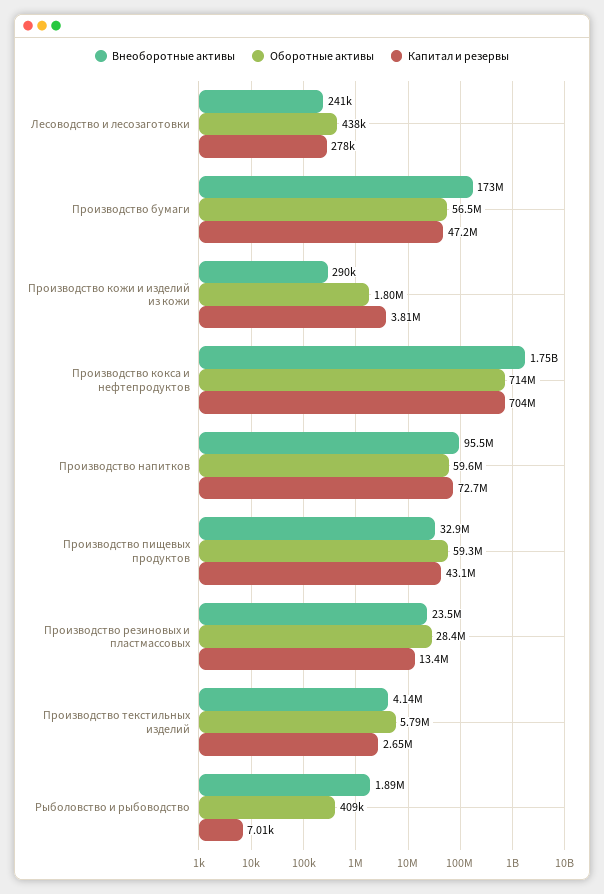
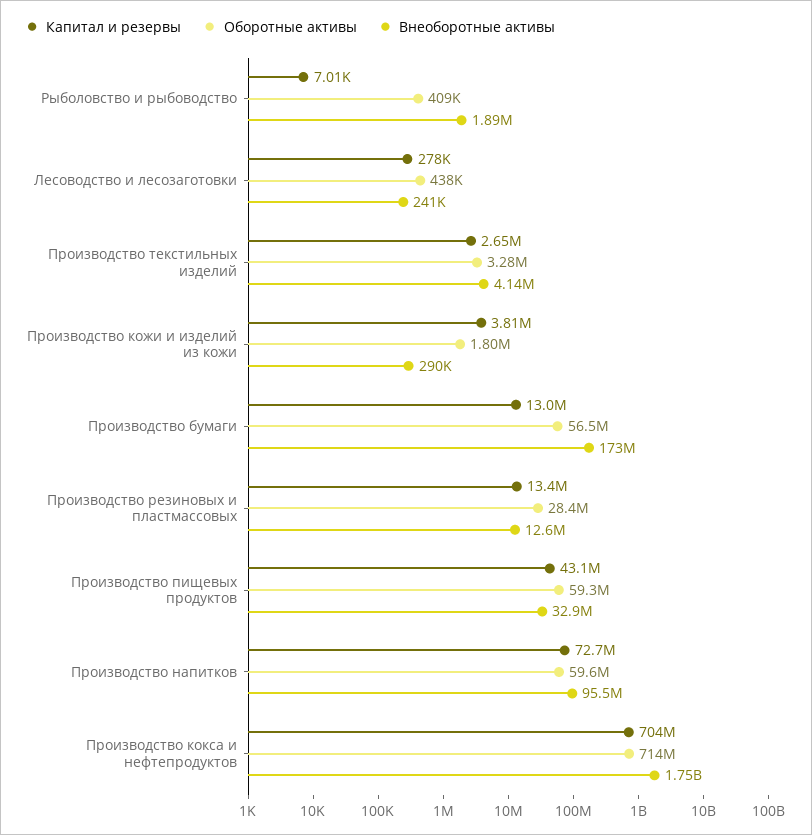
  {
    "Внеоборотные активы": {
      "Лесоводство и лесозаготовки": 241000,
      "Производство бумаги": 173000000,
      "Производство кожи и изделий из кожи": 290000,
      "Производство кокса и нефтепродуктов": 1750000000,
      "Производство напитков": 95500000,
      "Производство пищевых продуктов": 32900000,
-     "Производство резиновых и пластмассовых": 23500000,
+     "Производство резиновых и пластмассовых": 12600000,
      "Производство текстильных изделий": 4140000,
      "Рыболовство и рыбоводство": 1890000
    },
    "Оборотные активы": {
      "Лесоводство и лесозаготовки": 438000,
      "Производство бумаги": 56500000,
      "Производство кожи и изделий из кожи": 1800000,
      "Производство кокса и нефтепродуктов": 714000000,
      "Производство напитков": 59600000,
      "Производство пищевых продуктов": 59300000,
      "Производство резиновых и пластмассовых": 28400000,
-     "Производство текстильных изделий": 5790000,
+     "Производство текстильных изделий": 3280000,
      "Рыболовство и рыбоводство": 409000
    },
    "Капитал и резервы": {
      "Лесоводство и лесозаготовки": 278000,
-     "Производство бумаги": 47200000,
+     "Производство бумаги": 13000000,
      "Производство кожи и изделий из кожи": 3810000,
      "Производство кокса и нефтепродуктов": 704000000,
      "Производство напитков": 72700000,
      "Производство пищевых продуктов": 43100000,
      "Производство резиновых и пластмассовых": 13400000,
      "Производство текстильных изделий": 2650000,
      "Рыболовство и рыбоводство": 7010
    }
  }

